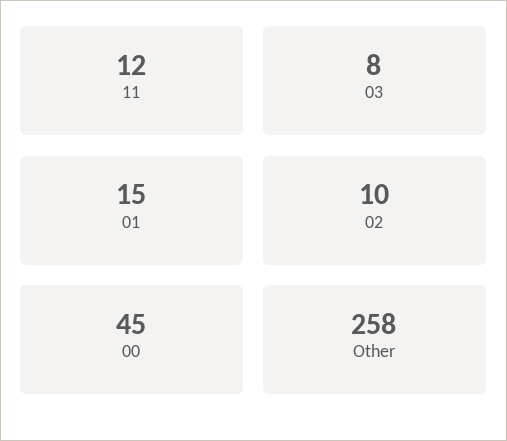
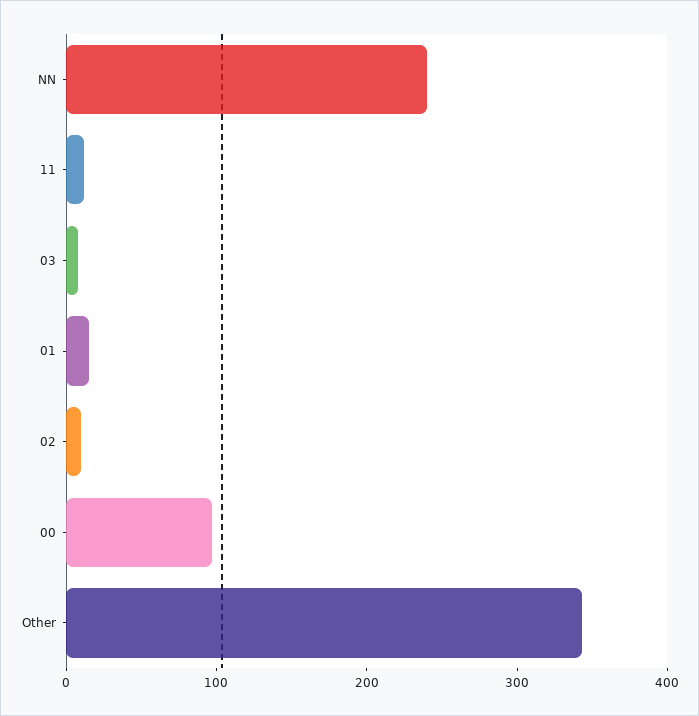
  {
    "11": 12,
    "03": 8,
    "01": 15,
    "02": 10,
-   "00": 45,
+   "00": 100,
-   "Other": 258
+   "Other": 340,
+   "NN": 240
  }

